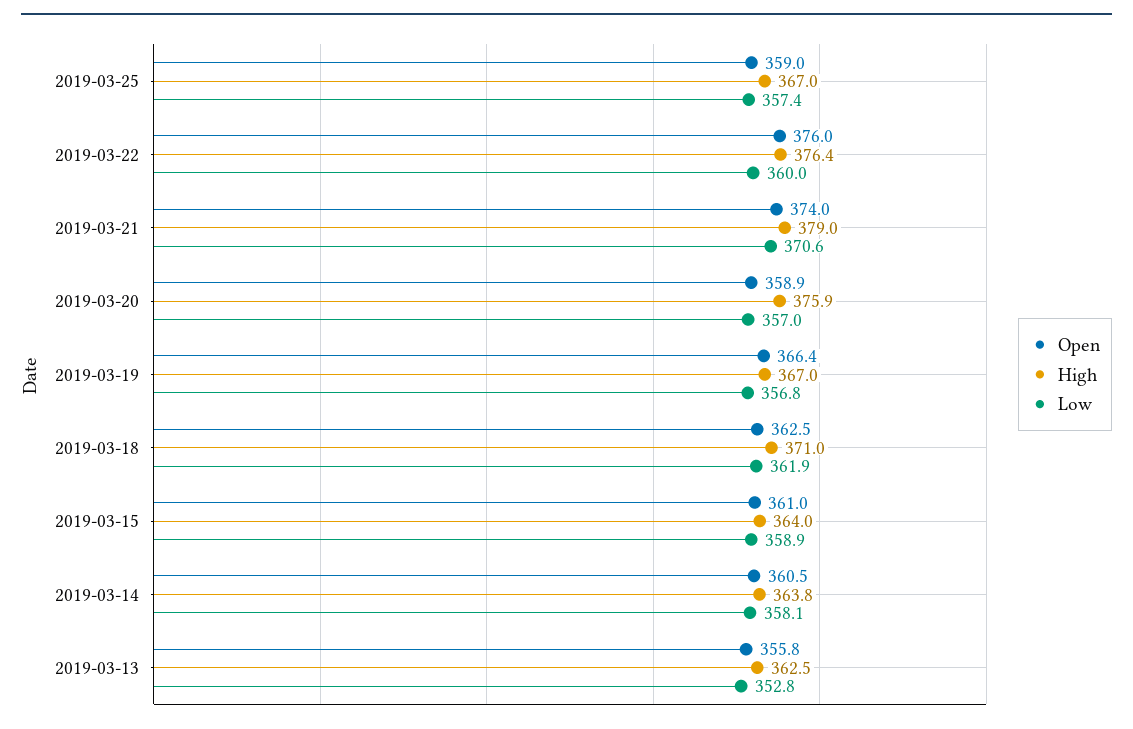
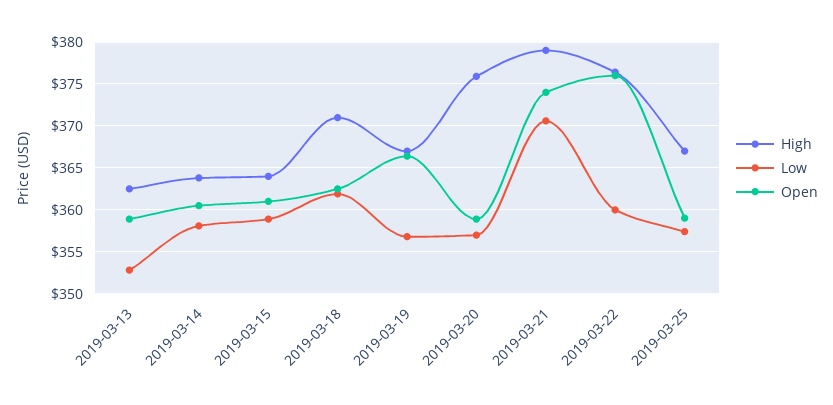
  {
    "Open": {
      "2019-03-25": 359,
      "2019-03-22": 376,
      "2019-03-21": 374,
      "2019-03-20": 358.9,
      "2019-03-19": 366.4,
      "2019-03-18": 362.5,
      "2019-03-15": 361,
      "2019-03-14": 360.5,
-     "2019-03-13": 355.8
+     "2019-03-13": 359
    },
    "High": {
      "2019-03-25": 367,
      "2019-03-22": 376.4,
      "2019-03-21": 379,
      "2019-03-20": 375.9,
      "2019-03-19": 367,
      "2019-03-18": 371,
      "2019-03-15": 364,
      "2019-03-14": 363.8,
      "2019-03-13": 362.5
    },
    "Low": {
      "2019-03-25": 357.4,
      "2019-03-22": 360,
      "2019-03-21": 370.6,
      "2019-03-20": 357,
      "2019-03-19": 356.8,
      "2019-03-18": 361.9,
      "2019-03-15": 358.9,
      "2019-03-14": 358.1,
      "2019-03-13": 352.8
    }
  }

